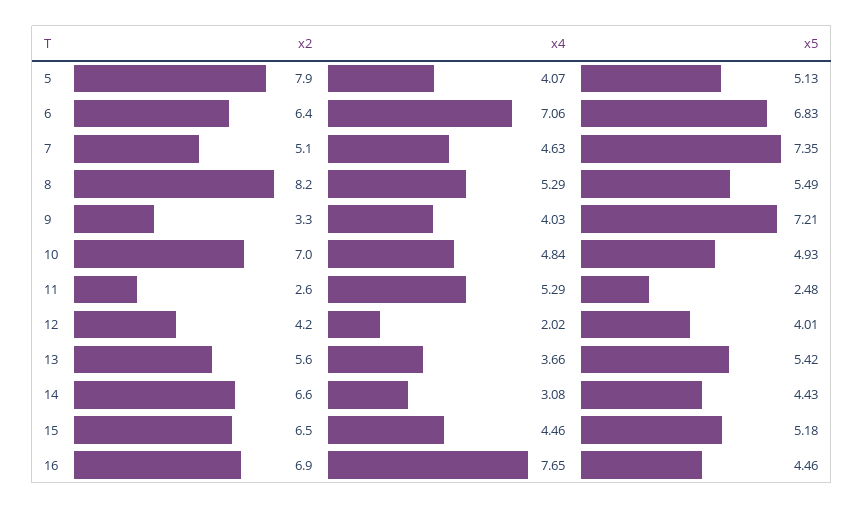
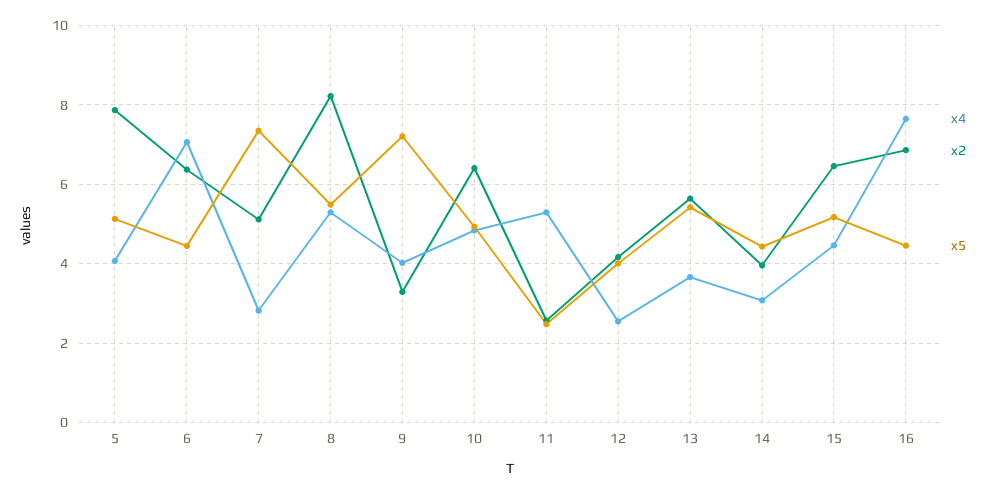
  {
    "x2": {
      "5": 7.9,
      "6": 6.4,
      "7": 5.1,
      "8": 8.2,
      "9": 3.3,
-     "10": 7,
+     "10": 6.4,
      "11": 2.6,
      "12": 4.2,
      "13": 5.6,
-     "14": 6.6,
+     "14": 4,
      "15": 6.5,
      "16": 6.9
    },
    "x4": {
      "5": 4.07,
      "6": 7.06,
-     "7": 4.63,
+     "7": 2.8,
      "8": 5.29,
      "9": 4.03,
      "10": 4.84,
      "11": 5.29,
-     "12": 2.02,
+     "12": 2.6,
      "13": 3.66,
      "14": 3.08,
      "15": 4.46,
      "16": 7.65
    },
    "x5": {
      "5": 5.13,
-     "6": 6.83,
+     "6": 4.4,
      "7": 7.35,
      "8": 5.49,
      "9": 7.21,
      "10": 4.93,
      "11": 2.48,
      "12": 4.01,
      "13": 5.42,
      "14": 4.43,
      "15": 5.18,
      "16": 4.46
    }
  }

